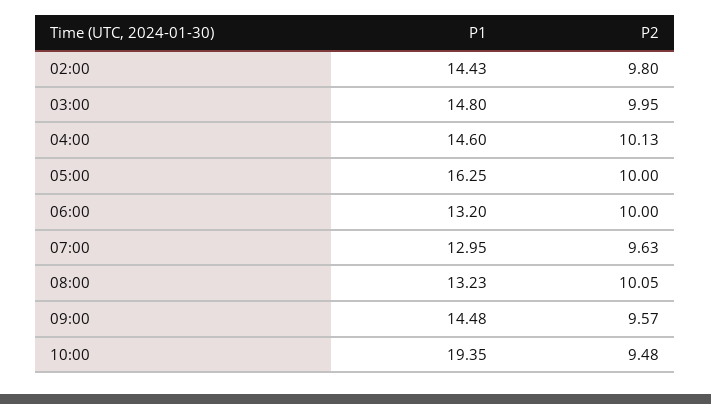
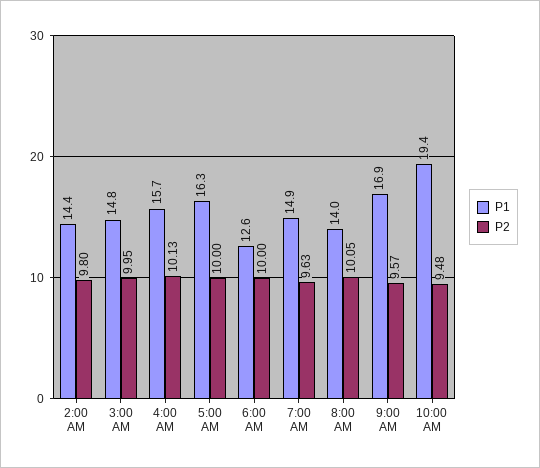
  {
    "P1": {
      "02:00": 14.43,
      "03:00": 14.8,
-     "04:00": 14.6,
+     "04:00": 15.7,
      "05:00": 16.25,
-     "06:00": 13.2,
+     "06:00": 12.6,
-     "07:00": 12.95,
+     "07:00": 14.9,
-     "08:00": 13.23,
+     "08:00": 14,
-     "09:00": 14.48,
+     "09:00": 16.9,
      "10:00": 19.35
    },
    "P2": {
      "02:00": 9.8,
      "03:00": 9.95,
      "04:00": 10.13,
      "05:00": 10,
      "06:00": 10,
      "07:00": 9.63,
      "08:00": 10.05,
      "09:00": 9.57,
      "10:00": 9.48
    }
  }

